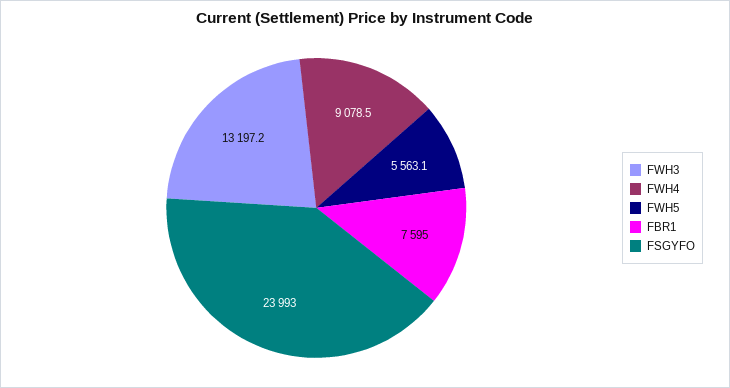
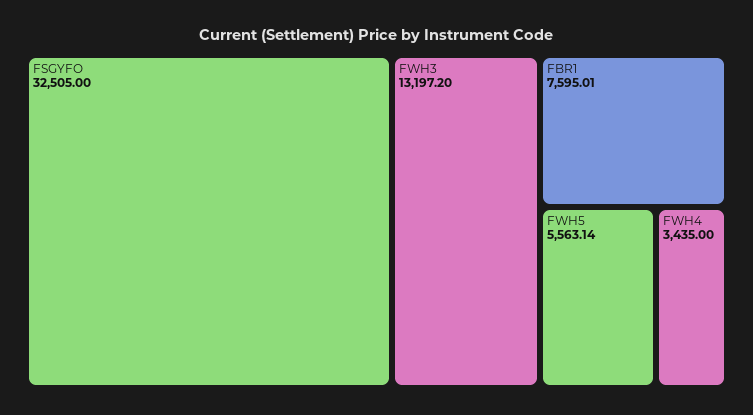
  {
    "FWH3": 13197.2,
-   "FWH4": 9078.5,
+   "FWH4": 3435,
    "FWH5": 5563.14,
    "FBR1": 7595.01,
-   "FSGYFO": 23993
+   "FSGYFO": 32505
  }

